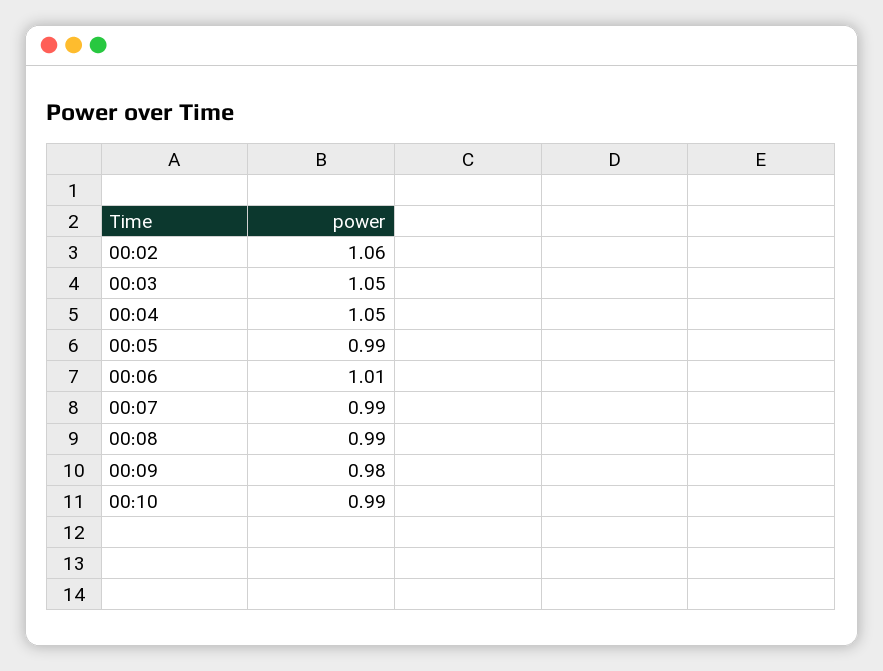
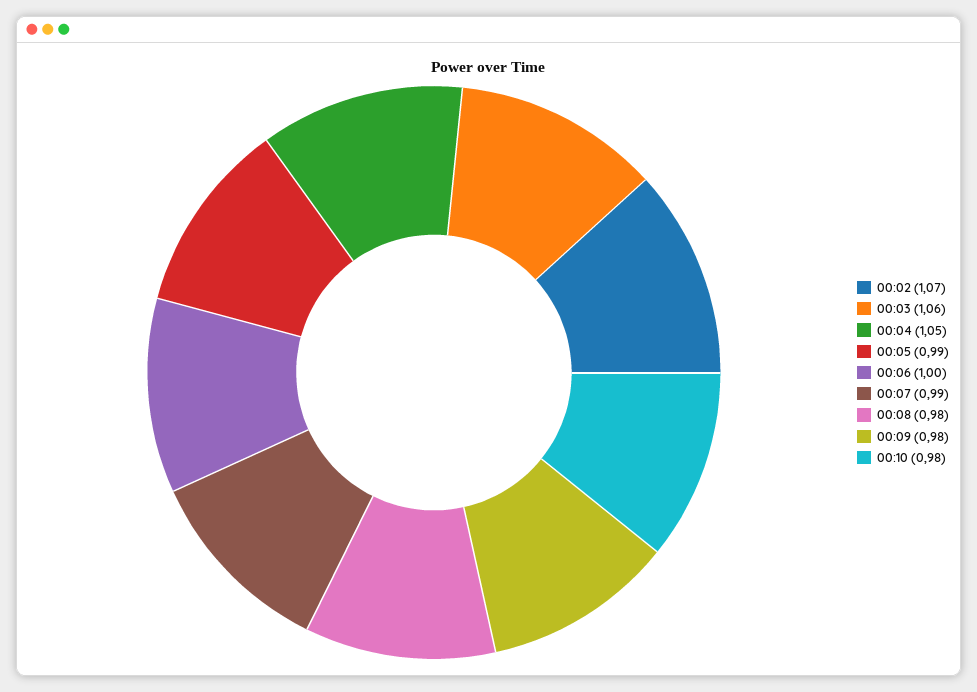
  {
-   "00:02": 1.06,
+   "00:02": 1.07,
-   "00:03": 1.05,
+   "00:03": 1.06,
    "00:04": 1.05,
    "00:05": 0.99,
-   "00:06": 1.01,
+   "00:06": 1,
    "00:07": 0.99,
-   "00:08": 0.99,
+   "00:08": 0.98,
    "00:09": 0.98,
-   "00:10": 0.99
+   "00:10": 0.98
  }

